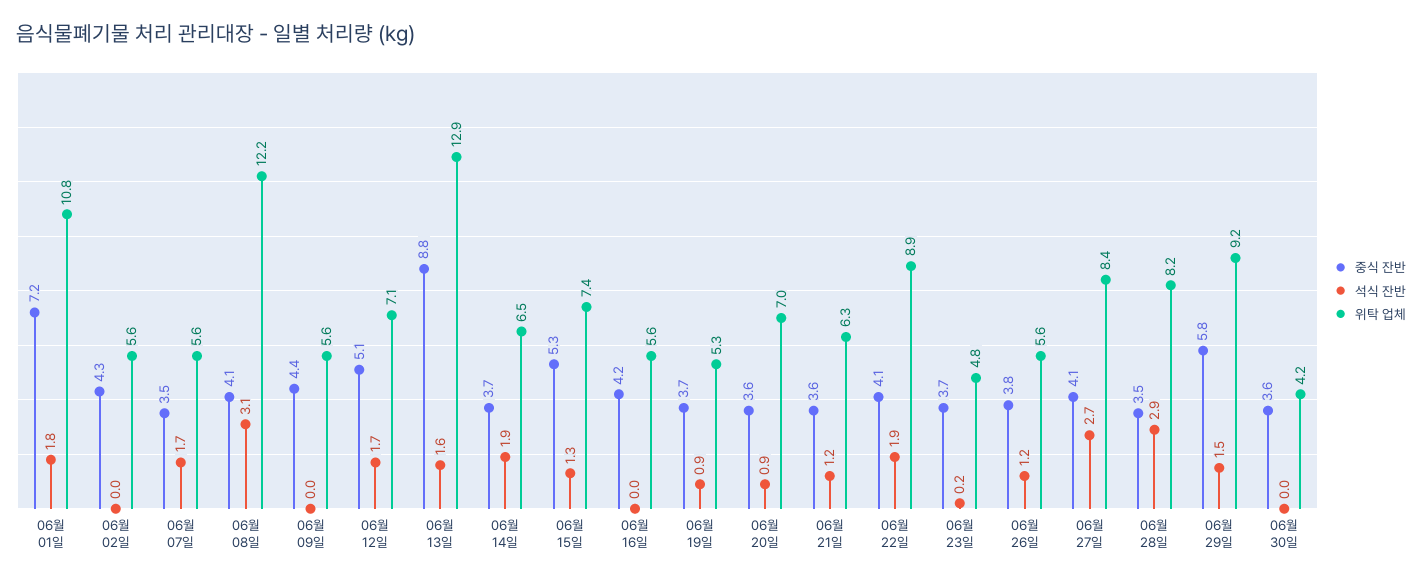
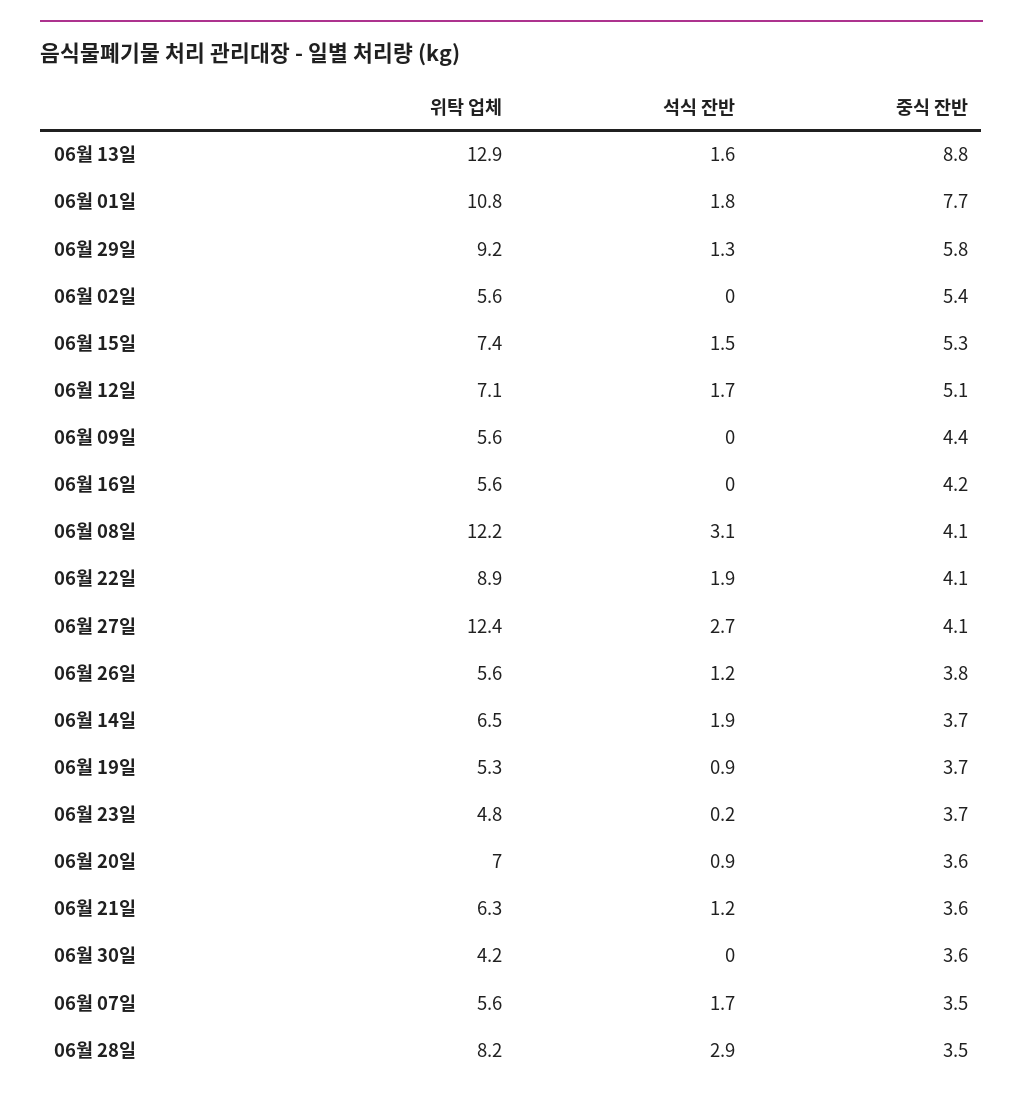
  {
    "중식 잔반": {
-     "06월 01일": 7.2,
+     "06월 01일": 7.7,
-     "06월 02일": 4.3,
+     "06월 02일": 5.4,
      "06월 07일": 3.5,
      "06월 08일": 4.1,
      "06월 09일": 4.4,
      "06월 12일": 5.1,
      "06월 13일": 8.8,
      "06월 14일": 3.7,
      "06월 15일": 5.3,
      "06월 16일": 4.2,
      "06월 19일": 3.7,
      "06월 20일": 3.6,
      "06월 21일": 3.6,
      "06월 22일": 4.1,
      "06월 23일": 3.7,
      "06월 26일": 3.8,
      "06월 27일": 4.1,
      "06월 28일": 3.5,
      "06월 29일": 5.8,
      "06월 30일": 3.6
    },
    "석식 잔반": {
      "06월 01일": 1.8,
      "06월 02일": 0,
      "06월 07일": 1.7,
      "06월 08일": 3.1,
      "06월 09일": 0,
      "06월 12일": 1.7,
      "06월 13일": 1.6,
      "06월 14일": 1.9,
-     "06월 15일": 1.3,
+     "06월 15일": 1.5,
      "06월 16일": 0,
      "06월 19일": 0.9,
      "06월 20일": 0.9,
      "06월 21일": 1.2,
      "06월 22일": 1.9,
      "06월 23일": 0.2,
      "06월 26일": 1.2,
      "06월 27일": 2.7,
      "06월 28일": 2.9,
-     "06월 29일": 1.5,
+     "06월 29일": 1.3,
      "06월 30일": 0
    },
    "위탁 업체": {
      "06월 01일": 10.8,
      "06월 02일": 5.6,
      "06월 07일": 5.6,
      "06월 08일": 12.2,
      "06월 09일": 5.6,
      "06월 12일": 7.1,
      "06월 13일": 12.9,
      "06월 14일": 6.5,
      "06월 15일": 7.4,
      "06월 16일": 5.6,
      "06월 19일": 5.3,
      "06월 20일": 7,
      "06월 21일": 6.3,
      "06월 22일": 8.9,
      "06월 23일": 4.8,
      "06월 26일": 5.6,
-     "06월 27일": 8.4,
+     "06월 27일": 12.4,
      "06월 28일": 8.2,
      "06월 29일": 9.2,
      "06월 30일": 4.2
    }
  }

